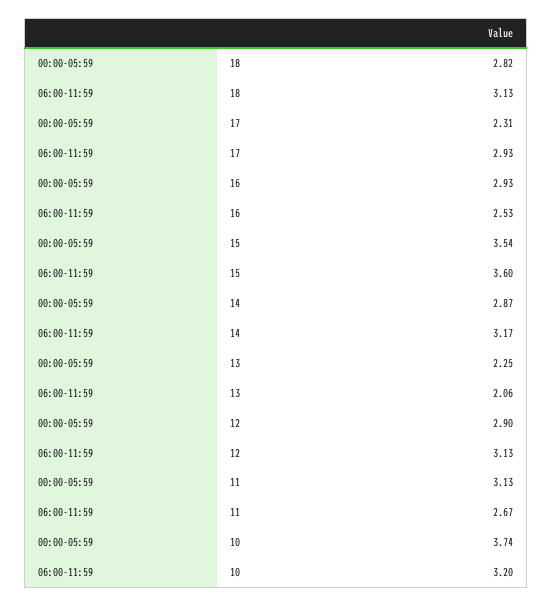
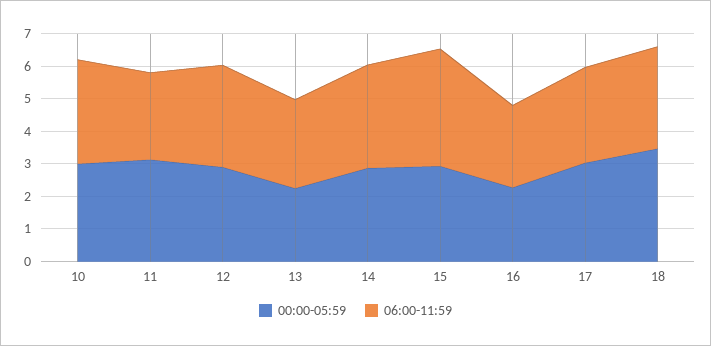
  {
    "00:00-05:59": {
-     "18": 2.82,
+     "18": 3.5,
-     "17": 2.31,
+     "17": 3,
-     "16": 2.93,
+     "16": 2.25,
-     "15": 3.54,
+     "15": 3,
      "14": 2.87,
      "13": 2.25,
      "12": 2.9,
      "11": 3.13,
-     "10": 3.74
+     "10": 3
    },
    "06:00-11:59": {
      "18": 3.13,
      "17": 2.93,
      "16": 2.53,
      "15": 3.6,
      "14": 3.17,
-     "13": 2.06,
+     "13": 2.75,
      "12": 3.13,
      "11": 2.67,
      "10": 3.2
    }
  }

